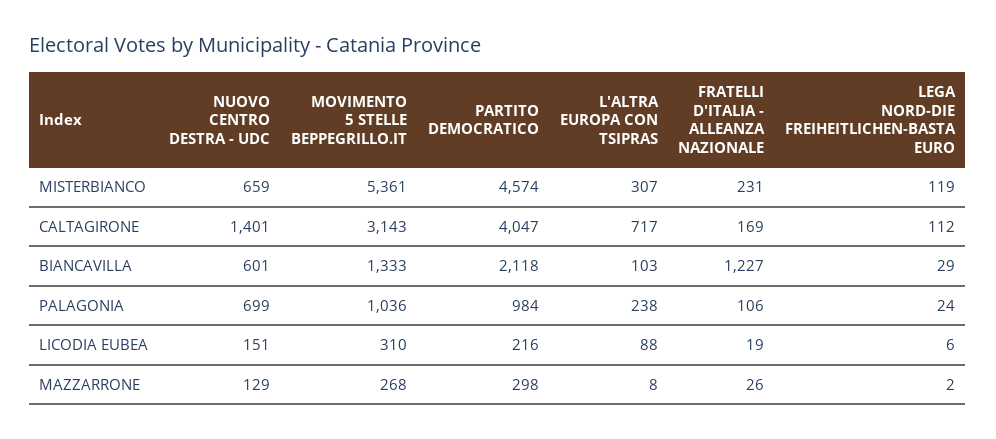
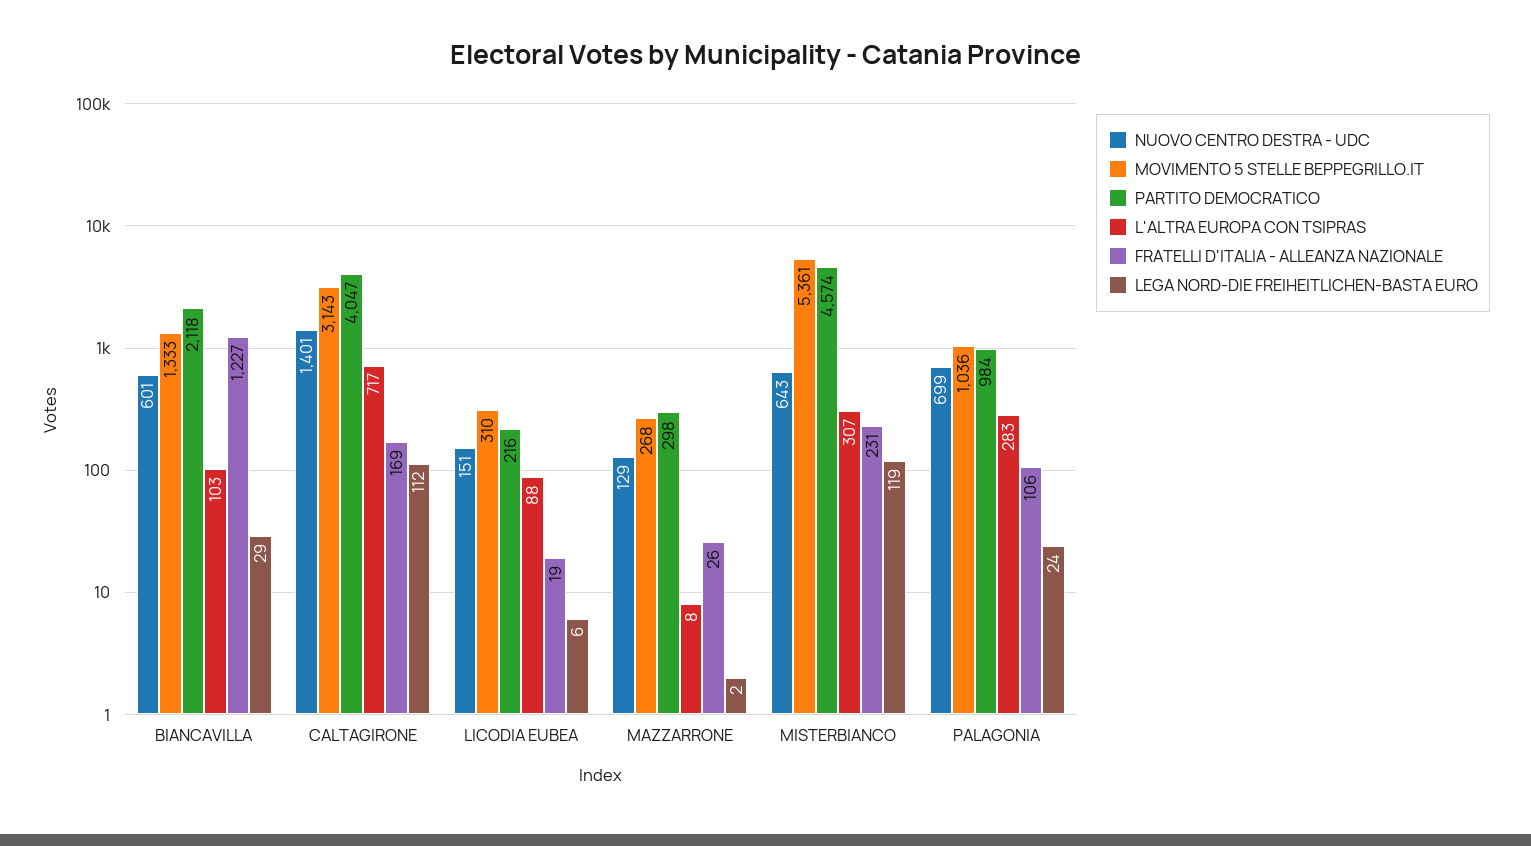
  {
    "NUOVO CENTRO DESTRA - UDC": {
-     "MISTERBIANCO": 659,
+     "MISTERBIANCO": 643,
      "CALTAGIRONE": 1401,
      "BIANCAVILLA": 601,
      "PALAGONIA": 699,
      "LICODIA EUBEA": 151,
      "MAZZARRONE": 129
    },
    "MOVIMENTO 5 STELLE BEPPEGRILLO.IT": {
      "MISTERBIANCO": 5361,
      "CALTAGIRONE": 3143,
      "BIANCAVILLA": 1333,
      "PALAGONIA": 1036,
      "LICODIA EUBEA": 310,
      "MAZZARRONE": 268
    },
    "PARTITO DEMOCRATICO": {
      "MISTERBIANCO": 4574,
      "CALTAGIRONE": 4047,
      "BIANCAVILLA": 2118,
      "PALAGONIA": 984,
      "LICODIA EUBEA": 216,
      "MAZZARRONE": 298
    },
    "L'ALTRA EUROPA CON TSIPRAS": {
      "MISTERBIANCO": 307,
      "CALTAGIRONE": 717,
      "BIANCAVILLA": 103,
-     "PALAGONIA": 238,
+     "PALAGONIA": 283,
      "LICODIA EUBEA": 88,
      "MAZZARRONE": 8
    },
    "FRATELLI D'ITALIA - ALLEANZA NAZIONALE": {
      "MISTERBIANCO": 231,
      "CALTAGIRONE": 169,
      "BIANCAVILLA": 1227,
      "PALAGONIA": 106,
      "LICODIA EUBEA": 19,
      "MAZZARRONE": 26
    },
    "LEGA NORD-DIE FREIHEITLICHEN-BASTA EURO": {
      "MISTERBIANCO": 119,
      "CALTAGIRONE": 112,
      "BIANCAVILLA": 29,
      "PALAGONIA": 24,
      "LICODIA EUBEA": 6,
      "MAZZARRONE": 2
    }
  }

